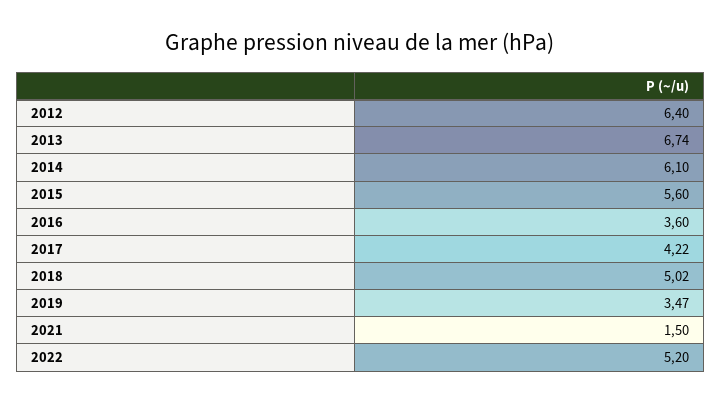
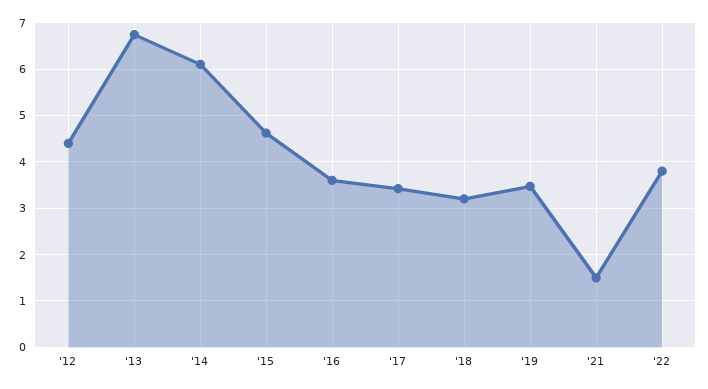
  {
-   "2012": 6.4,
+   "2012": 4.4,
    "2013": 6.74,
    "2014": 6.1,
-   "2015": 5.6,
+   "2015": 4.6,
    "2016": 3.6,
-   "2017": 4.22,
+   "2017": 3.4,
-   "2018": 5.02,
+   "2018": 3.2,
    "2019": 3.47,
    "2021": 1.5,
-   "2022": 5.2
+   "2022": 3.8
  }

